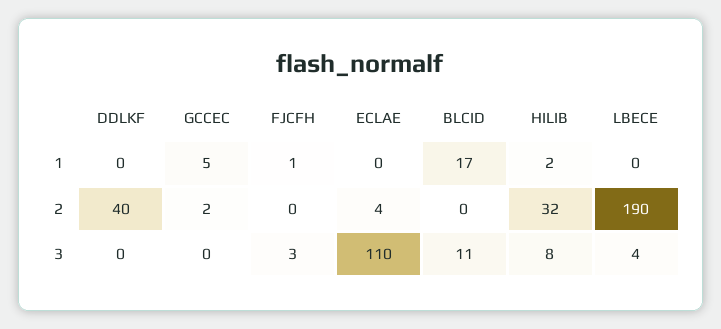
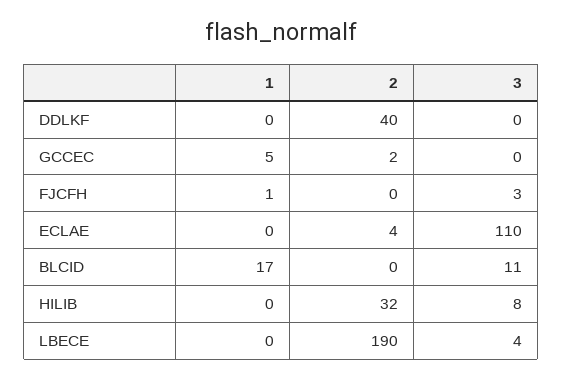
  {
    "DDLKF": {
      "1": 0,
      "2": 40,
      "3": 0
    },
    "GCCEC": {
      "1": 5,
      "2": 2,
      "3": 0
    },
    "FJCFH": {
      "1": 1,
      "2": 0,
      "3": 3
    },
    "ECLAE": {
      "1": 0,
      "2": 4,
      "3": 110
    },
    "BLCID": {
      "1": 17,
      "2": 0,
      "3": 11
    },
    "HILIB": {
-     "1": 2,
+     "1": 0,
      "2": 32,
      "3": 8
    },
    "LBECE": {
      "1": 0,
      "2": 190,
      "3": 4
    }
  }

